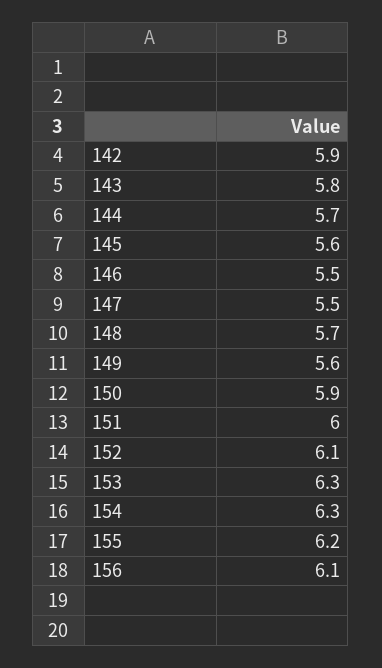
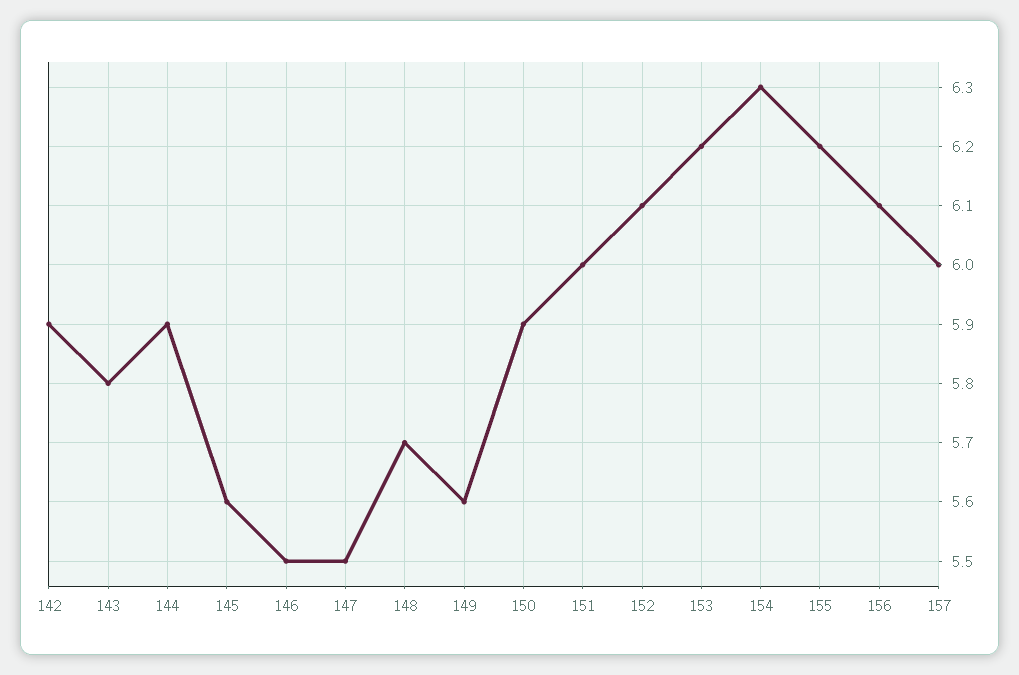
  {
    "142": 5.9,
    "143": 5.8,
-   "144": 5.7,
+   "144": 5.9,
    "145": 5.6,
    "146": 5.5,
    "147": 5.5,
    "148": 5.7,
    "149": 5.6,
    "150": 5.9,
    "151": 6,
    "152": 6.1,
-   "153": 6.3,
+   "153": 6.2,
    "154": 6.3,
    "155": 6.2,
-   "156": 6.1
+   "156": 6.1,
+   "157": 6
  }

